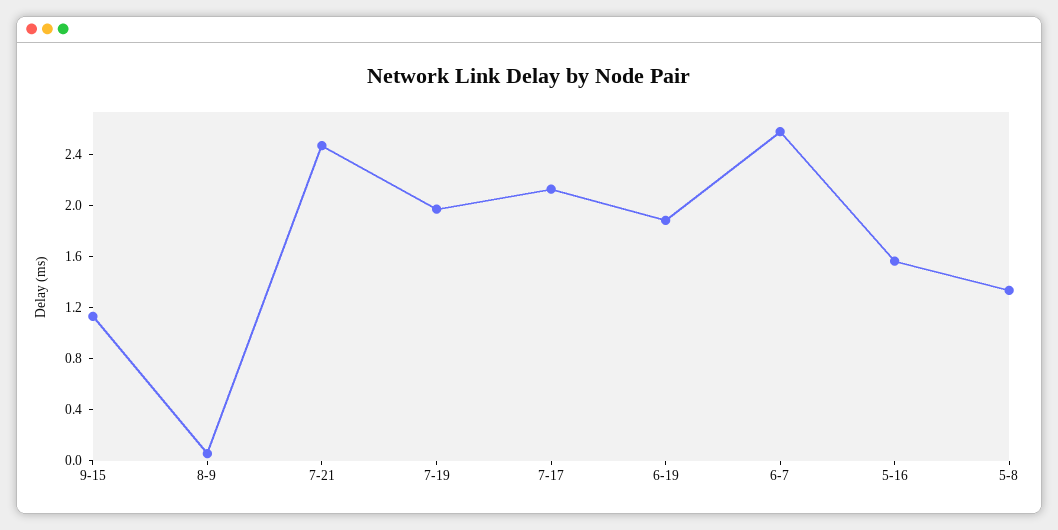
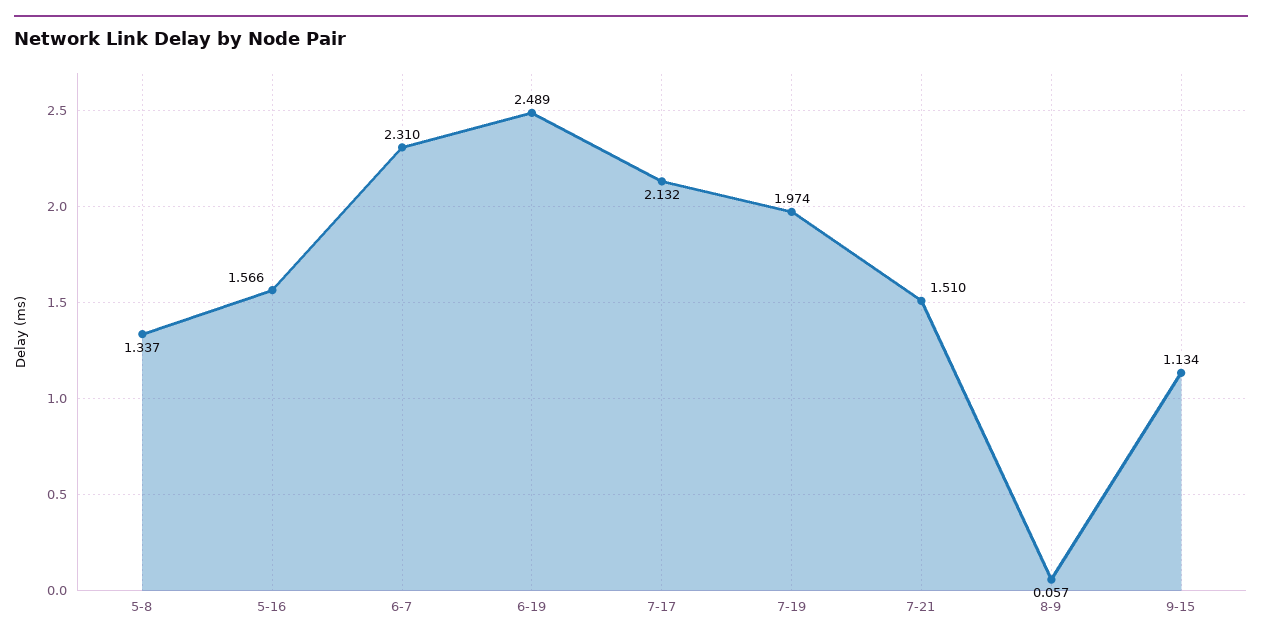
  {
    "9-15": 1.134,
    "8-9": 0.057,
-   "7-21": 2.5,
+   "7-21": 1.51,
    "7-19": 1.974,
    "7-17": 2.132,
-   "6-19": 1.9,
+   "6-19": 2.489,
-   "6-7": 2.6,
+   "6-7": 2.31,
    "5-16": 1.566,
    "5-8": 1.337
  }

